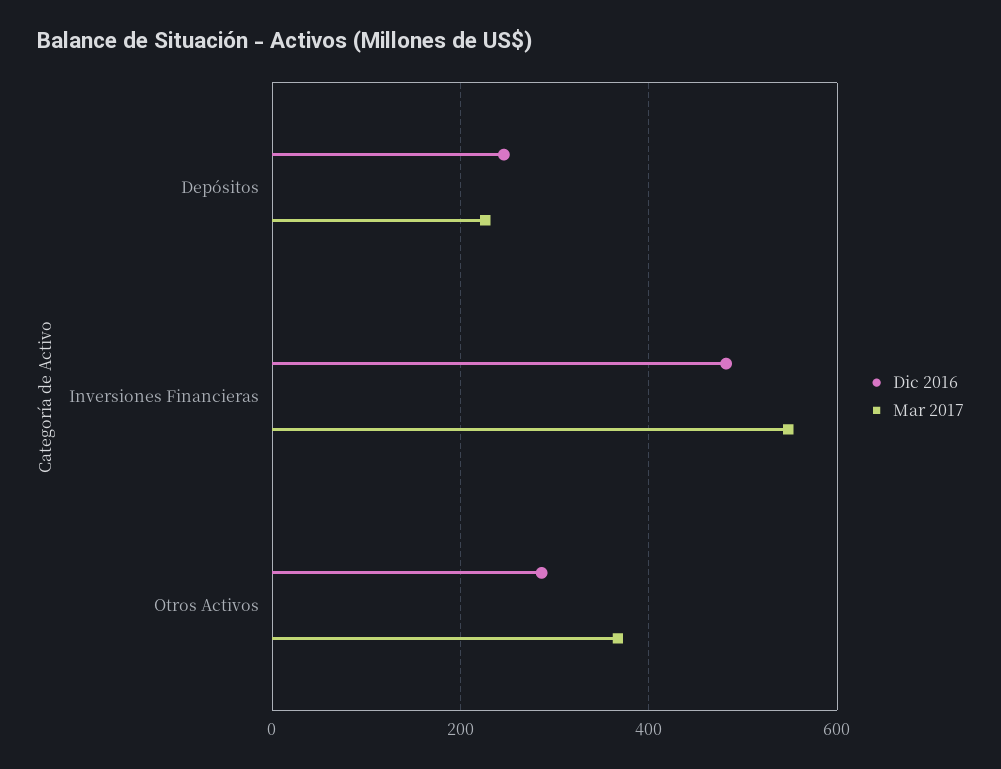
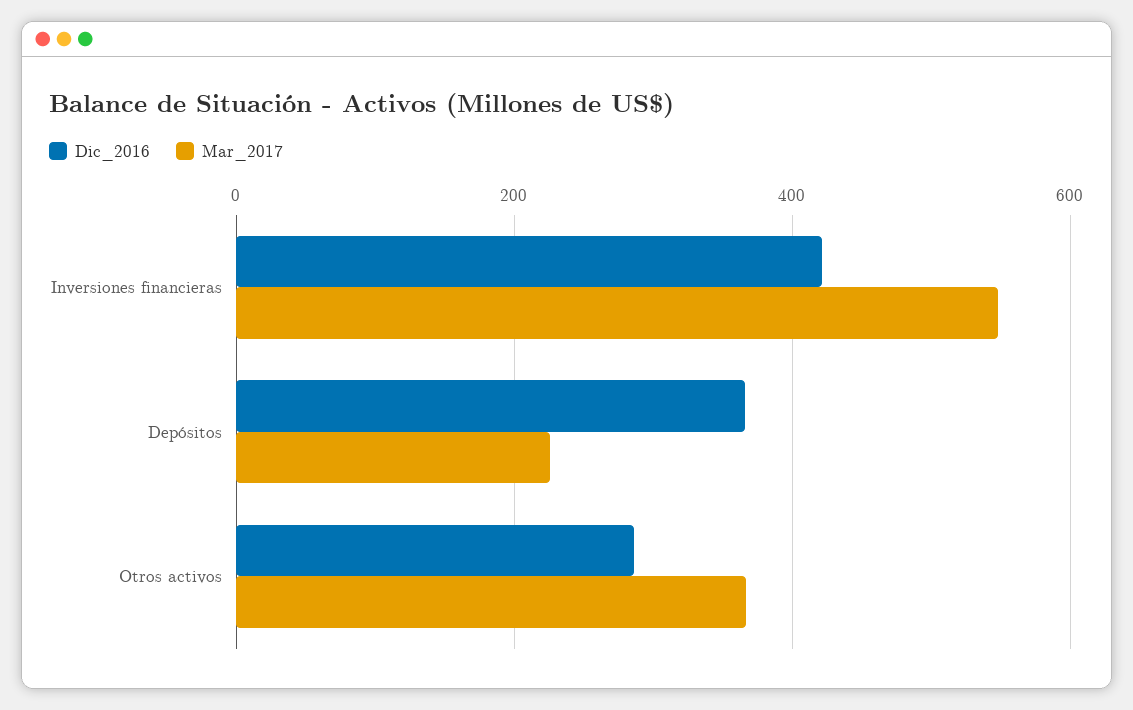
  {
    "Dic 2016": {
-     "Depósitos": 240,
+     "Depósitos": 360,
-     "Inversiones Financieras": 480,
+     "Inversiones Financieras": 420,
      "Otros Activos": 280
    },
    "Mar 2017": {
      "Depósitos": 220,
      "Inversiones Financieras": 540,
      "Otros Activos": 360
    }
  }

